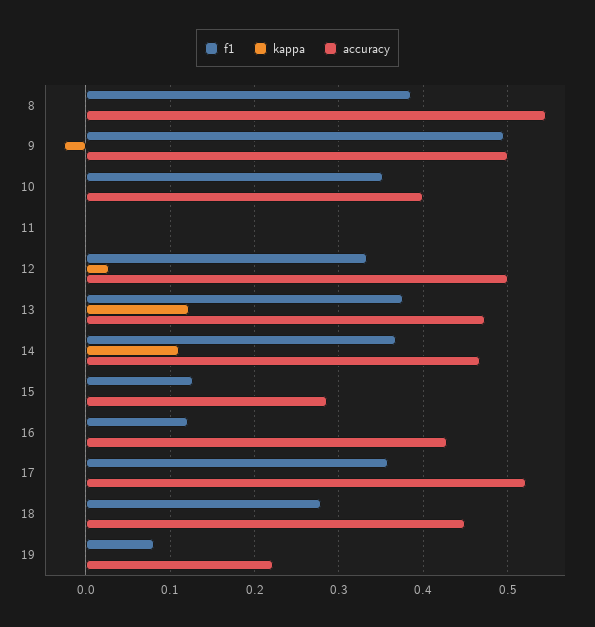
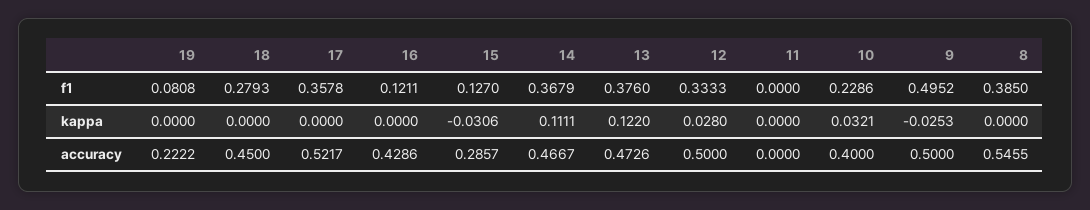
  {
    "f1": {
      "8": 0.385,
      "9": 0.4952,
-     "10": 0.35,
+     "10": 0.2286,
      "11": 0,
      "12": 0.3333,
      "13": 0.376,
      "14": 0.3679,
      "15": 0.127,
      "16": 0.1211,
      "17": 0.3578,
      "18": 0.2793,
      "19": 0.0808
    },
    "kappa": {
      "8": 0,
      "9": -0.0253,
-     "10": 0,
+     "10": 0.0321,
      "11": 0,
      "12": 0.028,
      "13": 0.122,
      "14": 0.1111,
-     "15": 0,
+     "15": -0.0306,
      "16": 0,
      "17": 0,
      "18": 0,
      "19": 0
    },
    "accuracy": {
      "8": 0.5455,
      "9": 0.5,
      "10": 0.4,
      "11": 0,
      "12": 0.5,
      "13": 0.4726,
      "14": 0.4667,
      "15": 0.2857,
      "16": 0.4286,
      "17": 0.5217,
      "18": 0.45,
      "19": 0.2222
    }
  }

